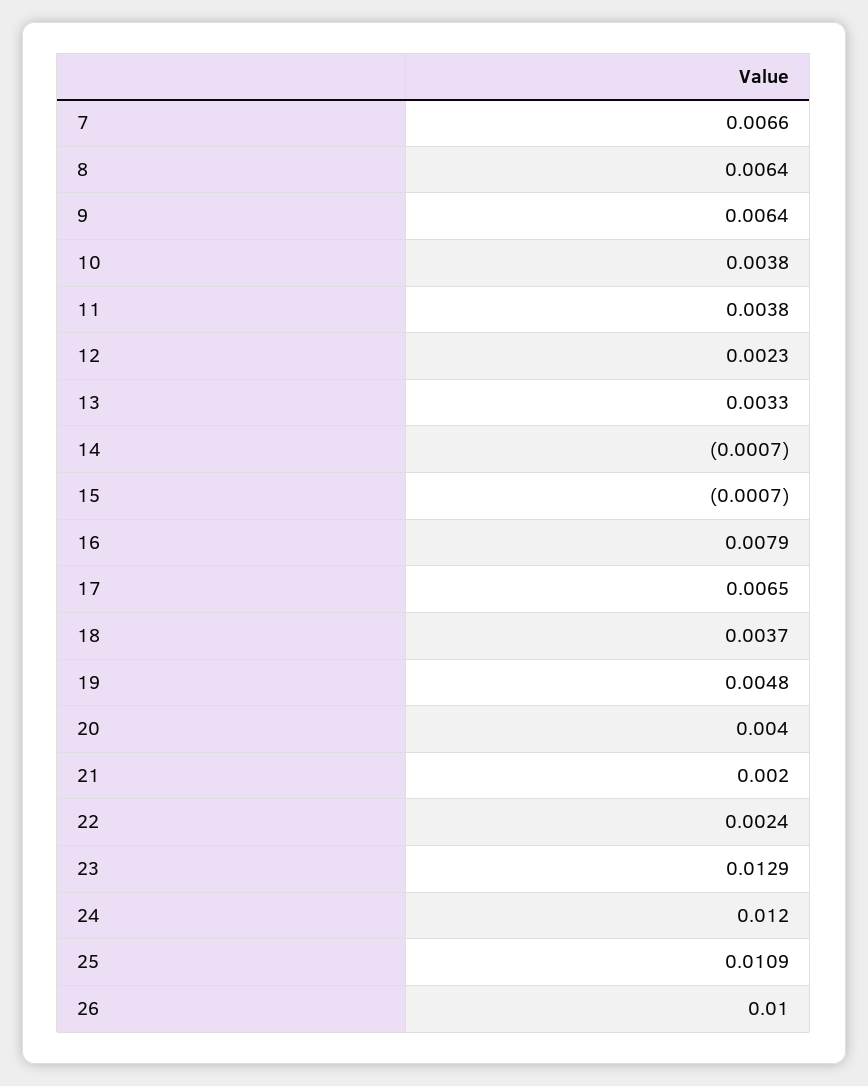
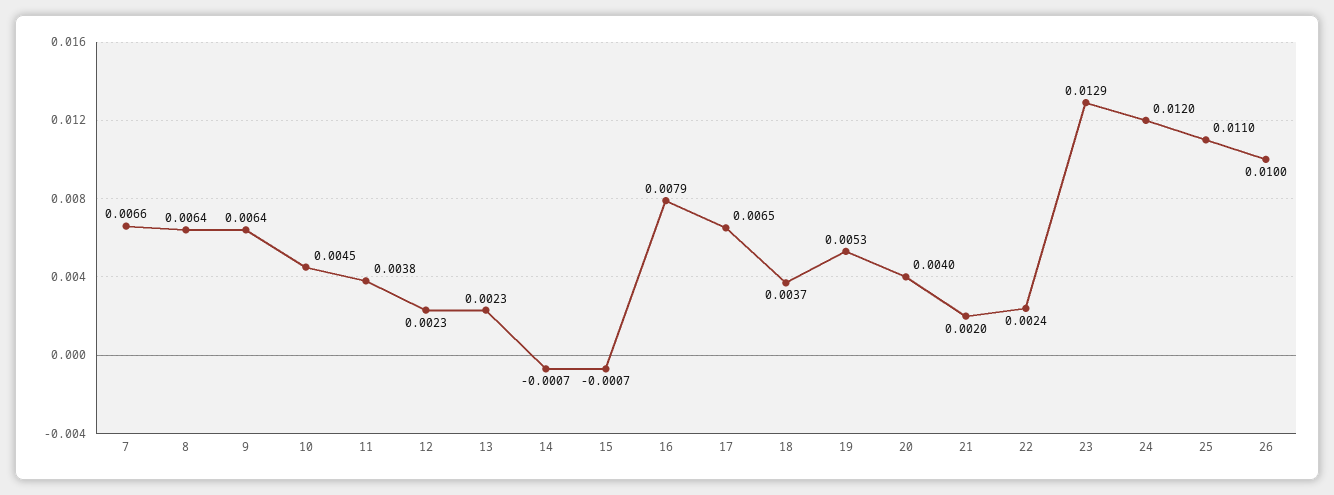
  {
    "7": 0.0066,
    "8": 0.0064,
    "9": 0.0064,
-   "10": 0.0038,
+   "10": 0.0045,
    "11": 0.0038,
    "12": 0.0023,
-   "13": 0.0033,
+   "13": 0.0023,
    "14": -0.0007,
    "15": -0.0007,
    "16": 0.0079,
    "17": 0.0065,
    "18": 0.0037,
-   "19": 0.0048,
+   "19": 0.0053,
    "20": 0.004,
    "21": 0.002,
    "22": 0.0024,
    "23": 0.0129,
    "24": 0.012,
-   "25": 0.0109,
+   "25": 0.011,
    "26": 0.01
  }

